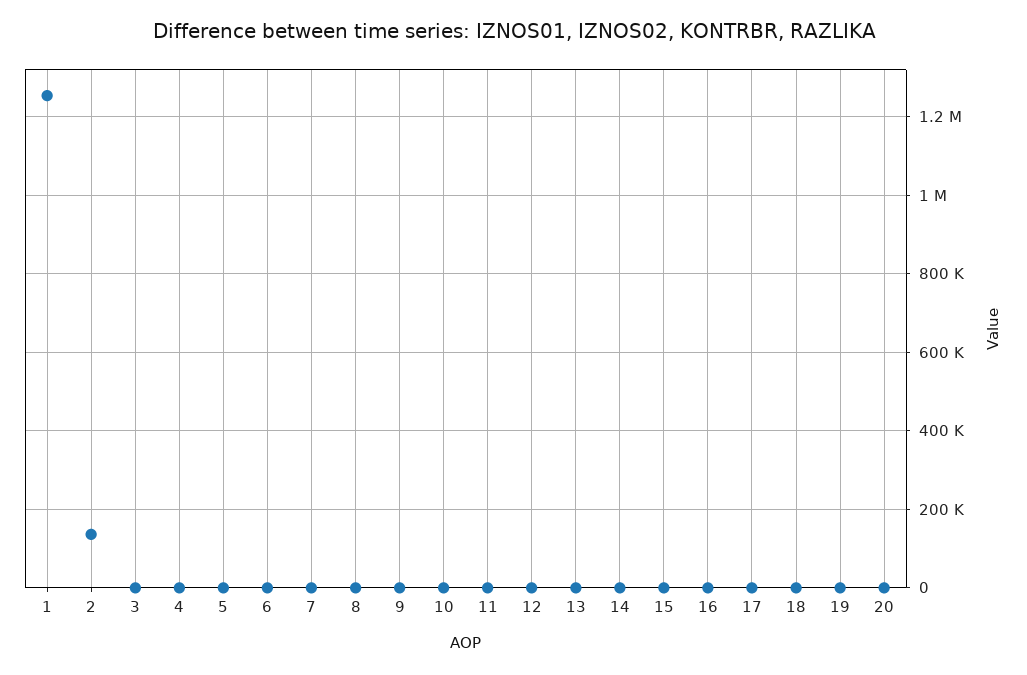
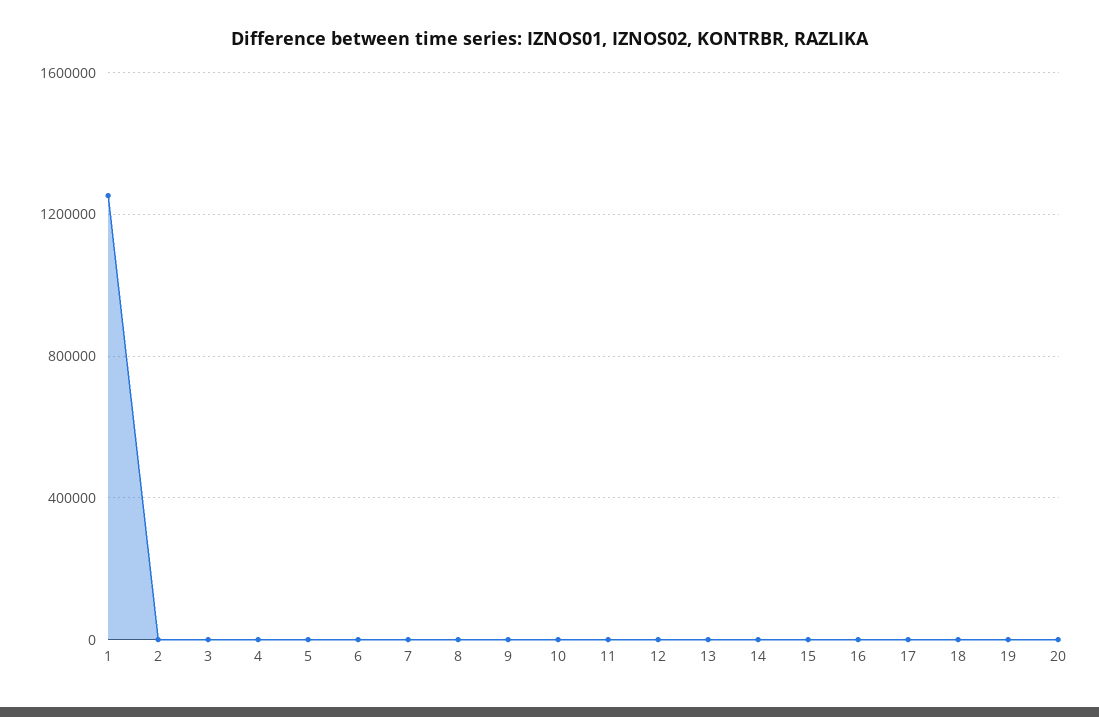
  {
    "1": 1260000,
-   "2": 140000,
+   "2": 0,
    "3": 0,
    "4": 0,
    "5": 0,
    "6": 0,
    "7": 0,
    "8": 0,
    "9": 0,
    "10": 0,
    "11": 0,
    "12": 0,
    "13": 0,
    "14": 0,
    "15": 0,
    "16": 0,
    "17": 0,
    "18": 0,
    "19": 0,
    "20": 0
  }

